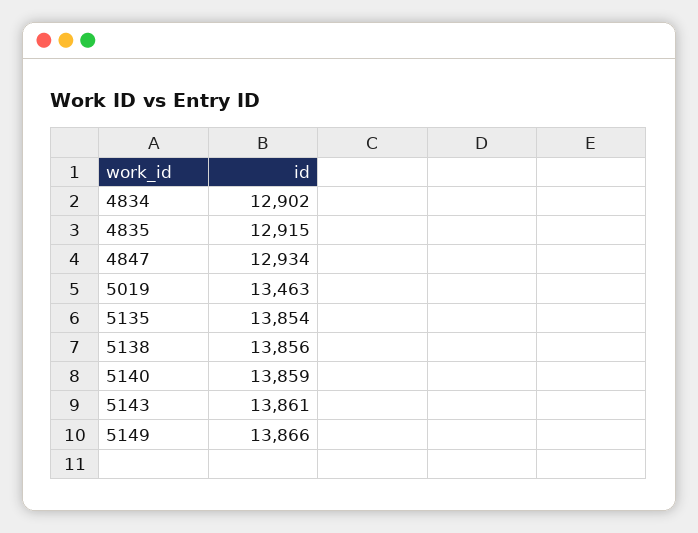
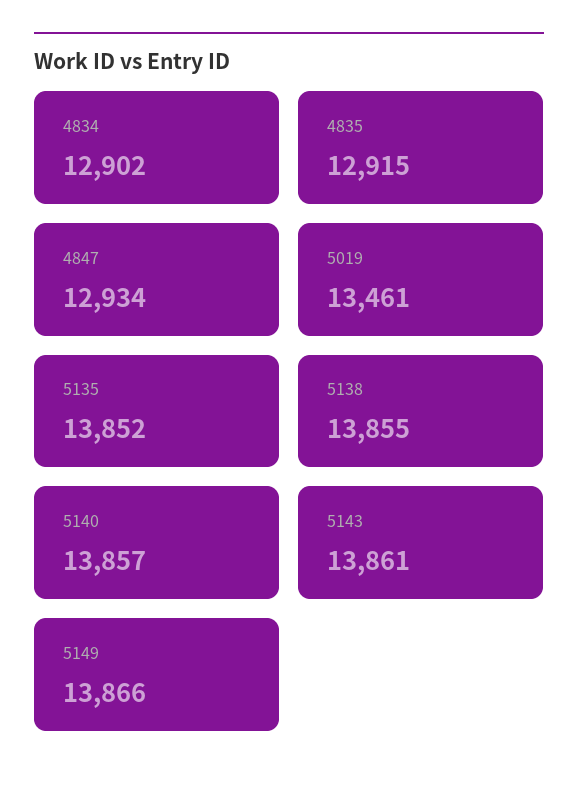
  {
    "4834": 12902,
    "4835": 12915,
    "4847": 12934,
-   "5019": 13463,
+   "5019": 13461,
-   "5135": 13854,
+   "5135": 13852,
-   "5138": 13856,
+   "5138": 13855,
-   "5140": 13859,
+   "5140": 13857,
    "5143": 13861,
    "5149": 13866
  }

